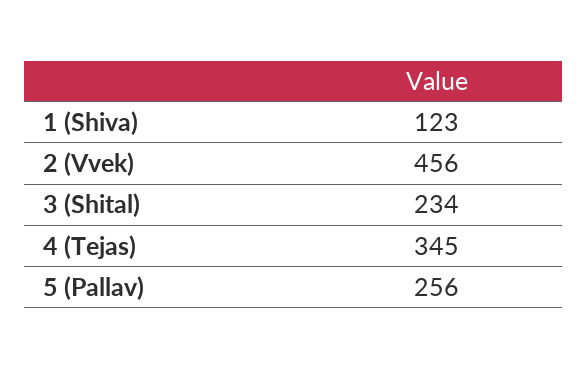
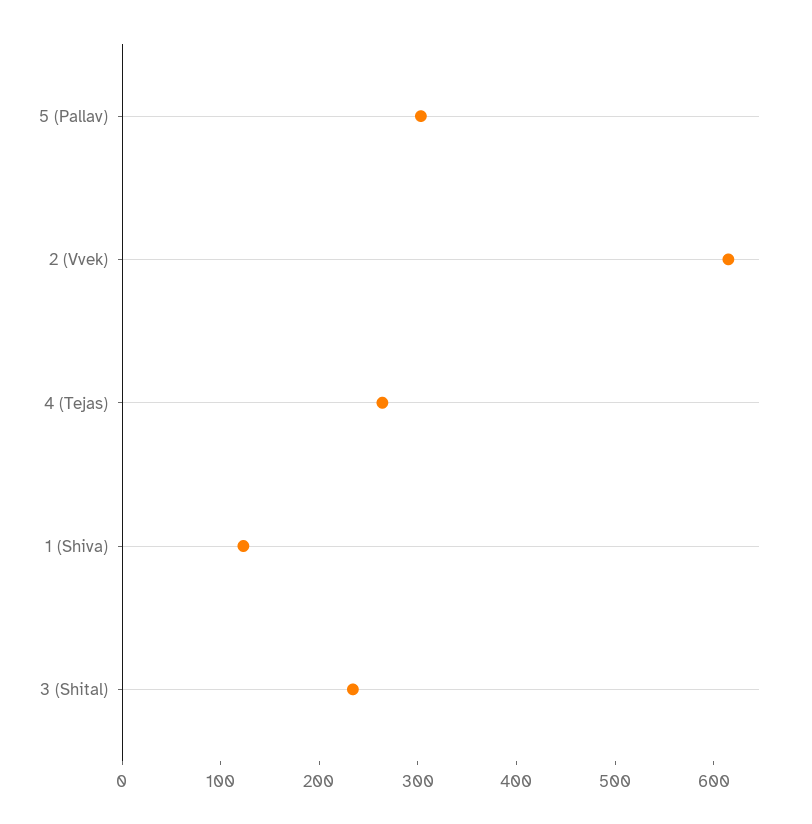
  {
    "1 (Shiva)": 123,
-   "2 (Vvek)": 456,
+   "2 (Vvek)": 620,
    "3 (Shital)": 234,
-   "4 (Tejas)": 345,
+   "4 (Tejas)": 260,
-   "5 (Pallav)": 256
+   "5 (Pallav)": 300
  }

